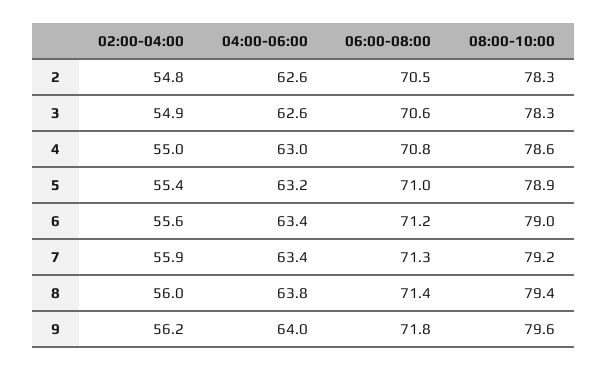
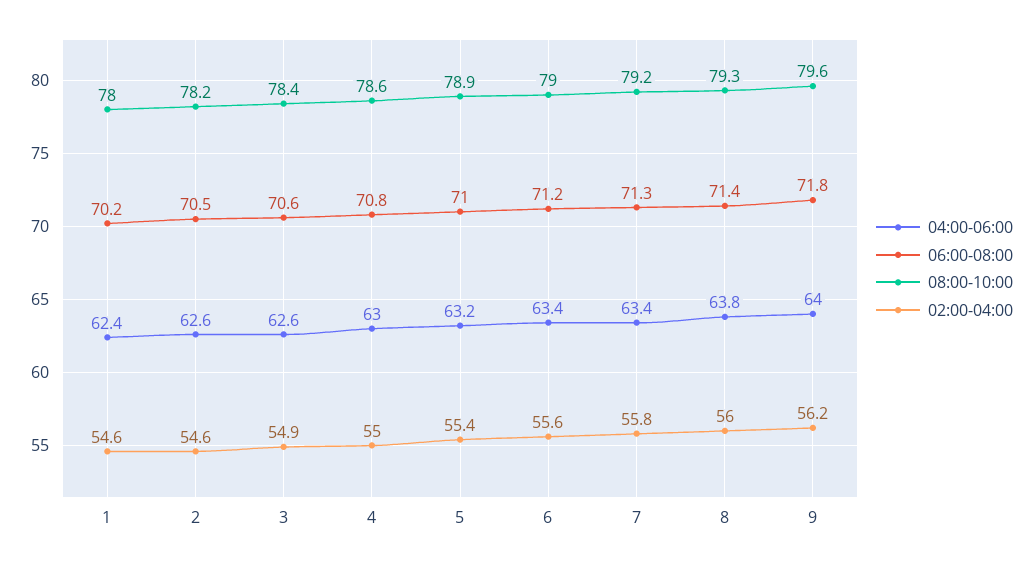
  {
    "02:00-04:00": {
-     "2": 54.8,
+     "2": 54.6,
      "3": 54.9,
      "4": 55,
      "5": 55.4,
      "6": 55.6,
-     "7": 55.9,
+     "7": 55.8,
      "8": 56,
-     "9": 56.2
+     "9": 56.2,
+     "1": 54.6
    },
    "04:00-06:00": {
      "2": 62.6,
      "3": 62.6,
      "4": 63,
      "5": 63.2,
      "6": 63.4,
      "7": 63.4,
      "8": 63.8,
-     "9": 64
+     "9": 64,
+     "1": 62.4
    },
    "06:00-08:00": {
      "2": 70.5,
      "3": 70.6,
      "4": 70.8,
      "5": 71,
      "6": 71.2,
      "7": 71.3,
      "8": 71.4,
-     "9": 71.8
+     "9": 71.8,
+     "1": 70.2
    },
    "08:00-10:00": {
-     "2": 78.3,
+     "2": 78.2,
-     "3": 78.3,
+     "3": 78.4,
      "4": 78.6,
      "5": 78.9,
      "6": 79,
      "7": 79.2,
-     "8": 79.4,
+     "8": 79.3,
-     "9": 79.6
+     "9": 79.6,
+     "1": 78
    }
  }

